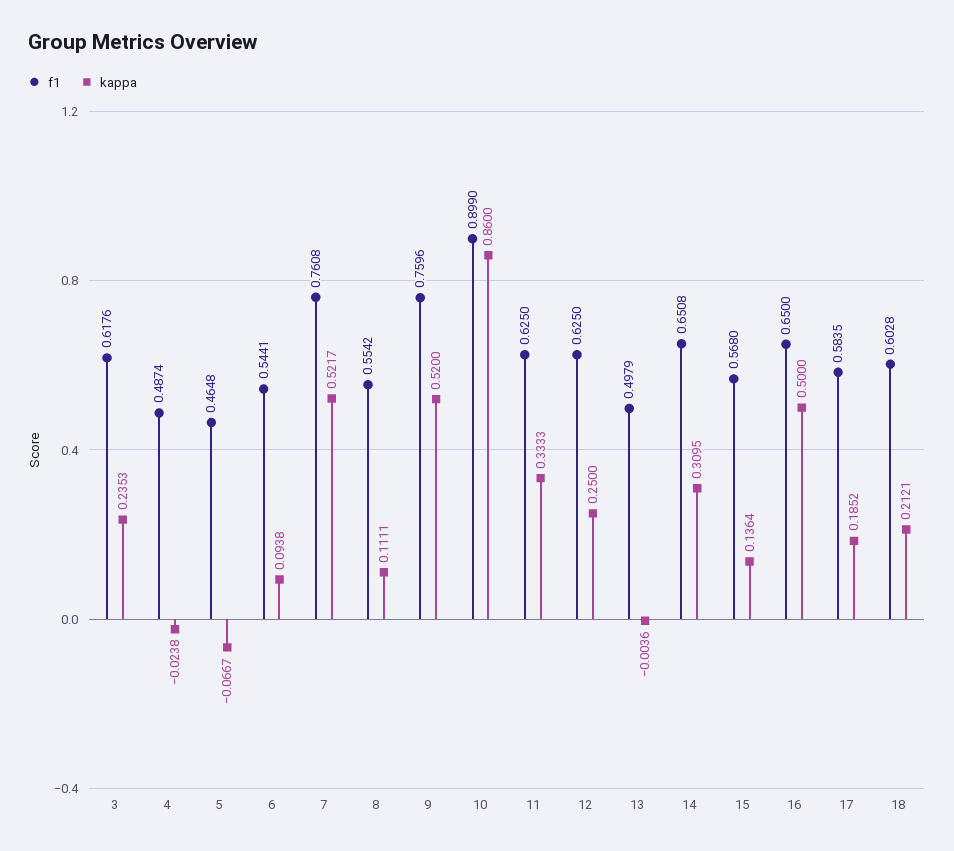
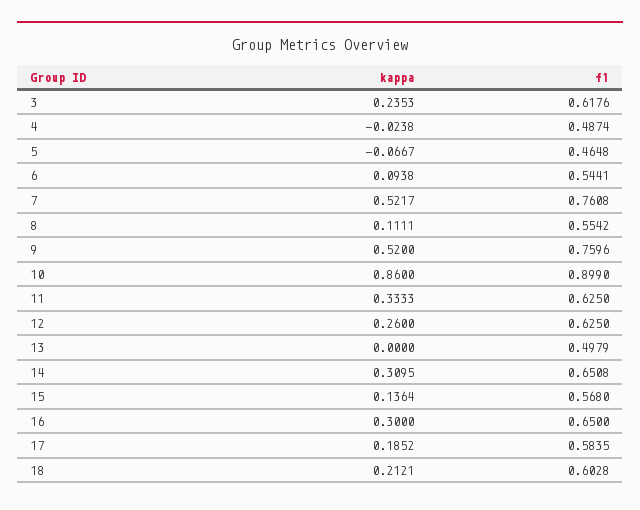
  {
    "f1": {
      "3": 0.6176,
      "4": 0.4874,
      "5": 0.4648,
      "6": 0.5441,
      "7": 0.7608,
      "8": 0.5542,
      "9": 0.7596,
      "10": 0.899,
      "11": 0.625,
      "12": 0.625,
      "13": 0.4979,
      "14": 0.6508,
      "15": 0.568,
      "16": 0.65,
      "17": 0.5835,
      "18": 0.6028
    },
    "kappa": {
      "3": 0.2353,
      "4": -0.0238,
      "5": -0.0667,
      "6": 0.0938,
      "7": 0.5217,
      "8": 0.1111,
      "9": 0.52,
      "10": 0.86,
      "11": 0.3333,
-     "12": 0.25,
+     "12": 0.26,
-     "13": -0.0036,
+     "13": 0,
      "14": 0.3095,
      "15": 0.1364,
-     "16": 0.5,
+     "16": 0.3,
      "17": 0.1852,
      "18": 0.2121
    }
  }

